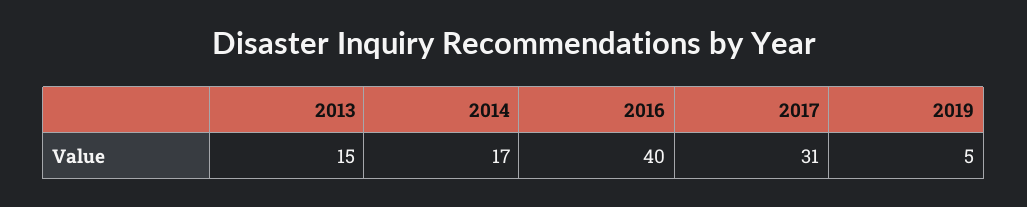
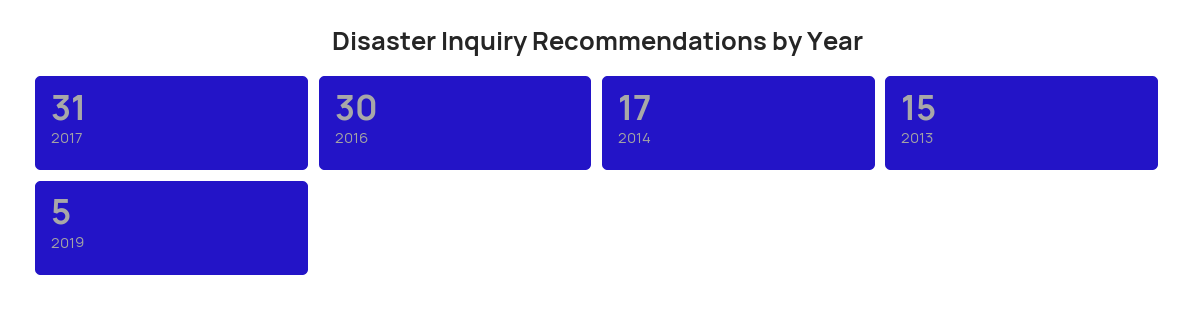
  {
    "2013": 15,
    "2014": 17,
-   "2016": 40,
+   "2016": 30,
    "2017": 31,
    "2019": 5
  }

